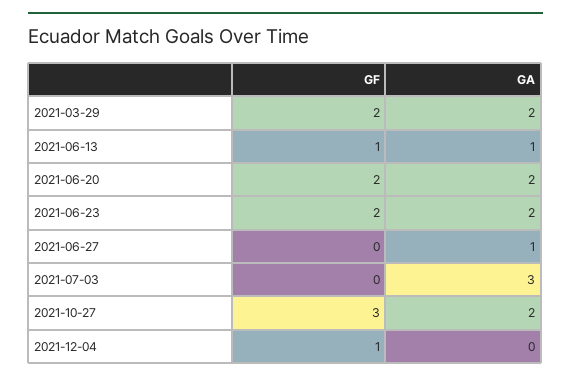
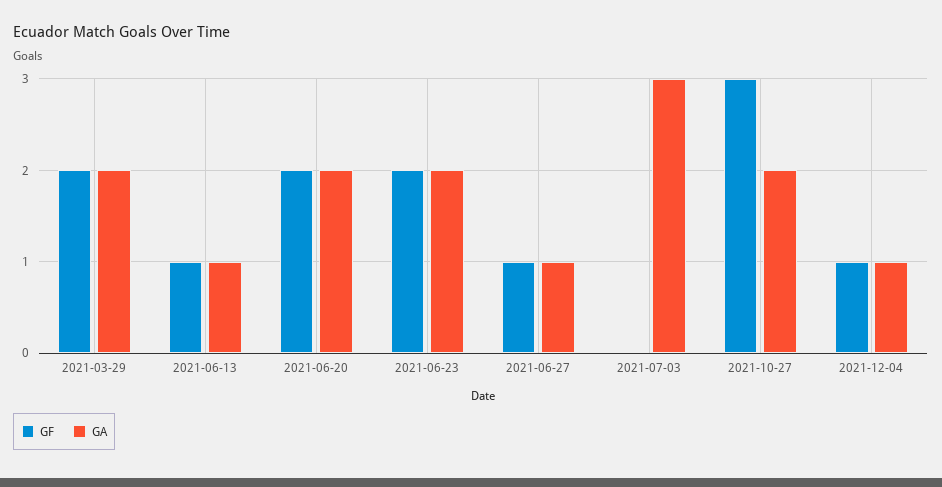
  {
    "GF": {
      "2021-03-29": 2,
      "2021-06-13": 1,
      "2021-06-20": 2,
      "2021-06-23": 2,
-     "2021-06-27": 0,
+     "2021-06-27": 1,
      "2021-07-03": 0,
      "2021-10-27": 3,
      "2021-12-04": 1
    },
    "GA": {
      "2021-03-29": 2,
      "2021-06-13": 1,
      "2021-06-20": 2,
      "2021-06-23": 2,
      "2021-06-27": 1,
      "2021-07-03": 3,
      "2021-10-27": 2,
-     "2021-12-04": 0
+     "2021-12-04": 1
    }
  }

